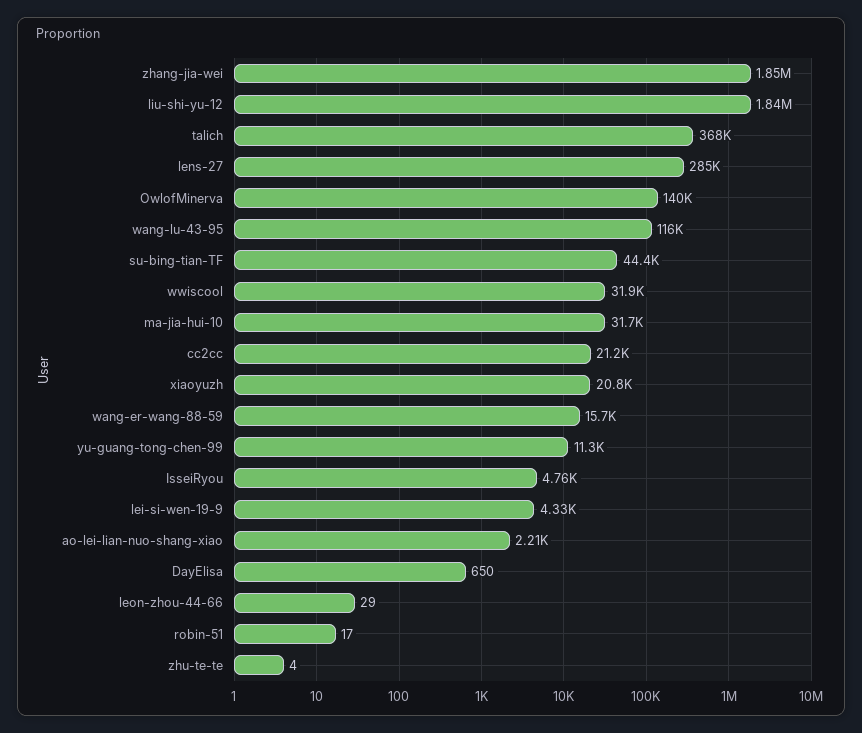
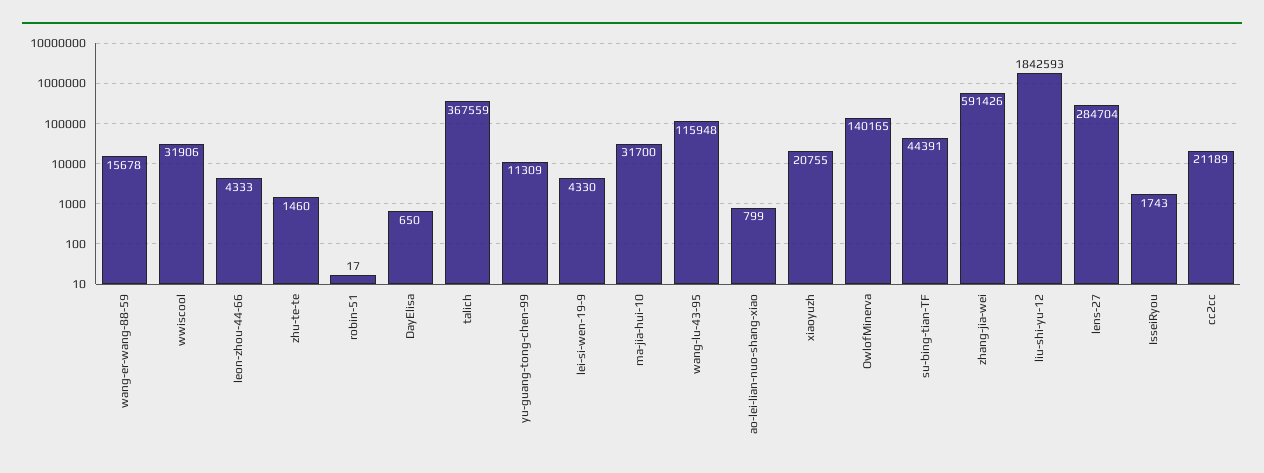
  {
-   "zhang-jia-wei": 1850000,
+   "zhang-jia-wei": 591426,
    "liu-shi-yu-12": 1842593,
    "talich": 367559,
    "lens-27": 284704,
    "OwlofMinerva": 140165,
    "wang-lu-43-95": 115948,
    "su-bing-tian-TF": 44391,
    "wwiscool": 31906,
    "ma-jia-hui-10": 31700,
    "cc2cc": 21189,
    "xiaoyuzh": 20755,
    "wang-er-wang-88-59": 15678,
    "yu-guang-tong-chen-99": 11309,
-   "IsseiRyou": 4760,
+   "IsseiRyou": 1743,
    "lei-si-wen-19-9": 4330,
-   "ao-lei-lian-nuo-shang-xiao": 2210,
+   "ao-lei-lian-nuo-shang-xiao": 799,
    "DayElisa": 650,
-   "leon-zhou-44-66": 29,
+   "leon-zhou-44-66": 4333,
    "robin-51": 17,
-   "zhu-te-te": 4
+   "zhu-te-te": 1460
  }

